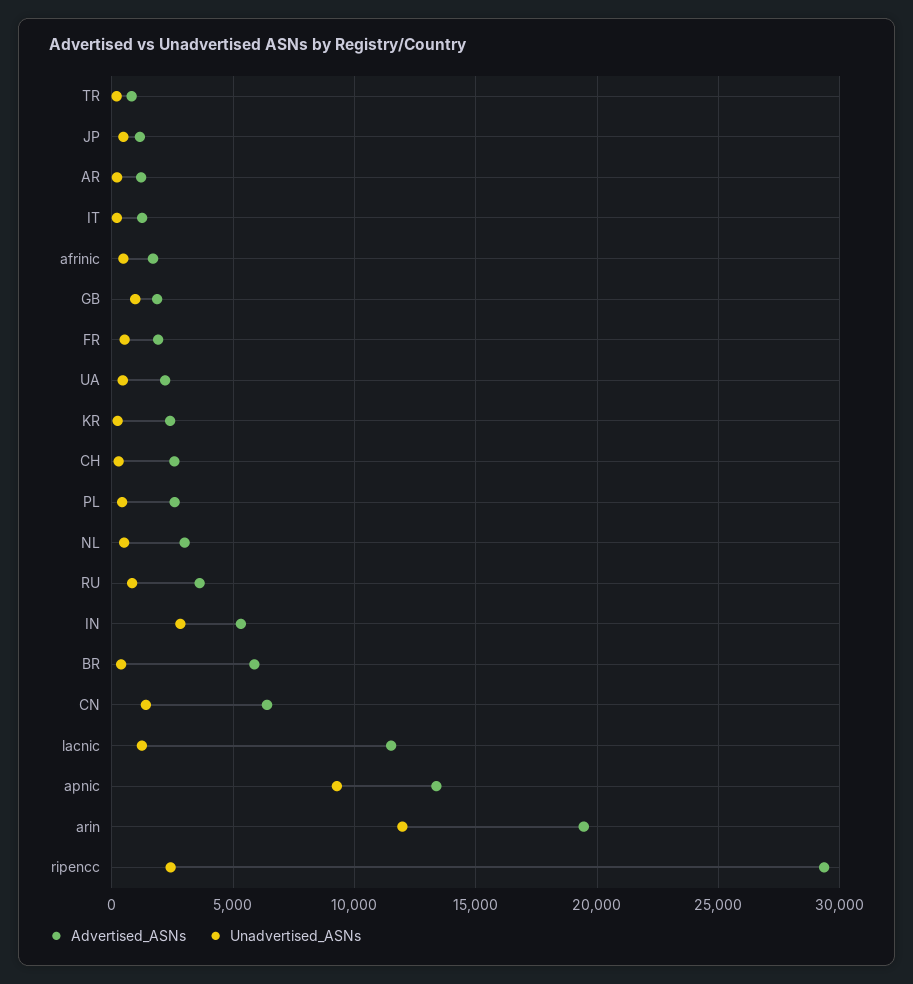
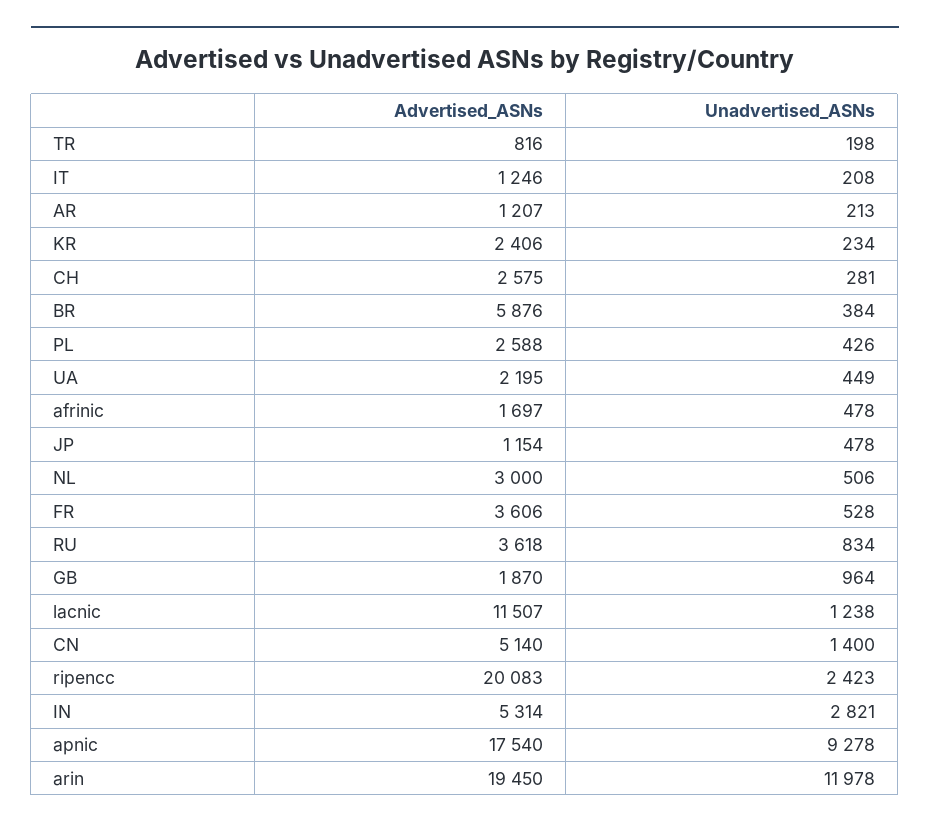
  {
    "Advertised_ASNs": {
      "TR": 816,
      "JP": 1154,
      "AR": 1207,
      "IT": 1246,
      "afrinic": 1697,
      "GB": 1870,
-     "FR": 2000,
+     "FR": 3606,
      "UA": 2195,
      "KR": 2406,
      "CH": 2575,
      "PL": 2588,
      "NL": 3000,
      "RU": 3618,
      "IN": 5314,
      "BR": 5876,
-     "CN": 6500,
+     "CN": 5140,
      "lacnic": 11507,
-     "apnic": 13500,
+     "apnic": 17540,
      "arin": 19450,
-     "ripencc": 29500
+     "ripencc": 20083
    },
    "Unadvertised_ASNs": {
      "TR": 198,
      "JP": 478,
      "AR": 213,
      "IT": 208,
      "afrinic": 478,
      "GB": 964,
      "FR": 528,
      "UA": 449,
      "KR": 234,
      "CH": 281,
      "PL": 426,
      "NL": 506,
      "RU": 834,
      "IN": 2821,
      "BR": 384,
      "CN": 1400,
      "lacnic": 1238,
      "apnic": 9278,
      "arin": 11978,
      "ripencc": 2423
    }
  }

